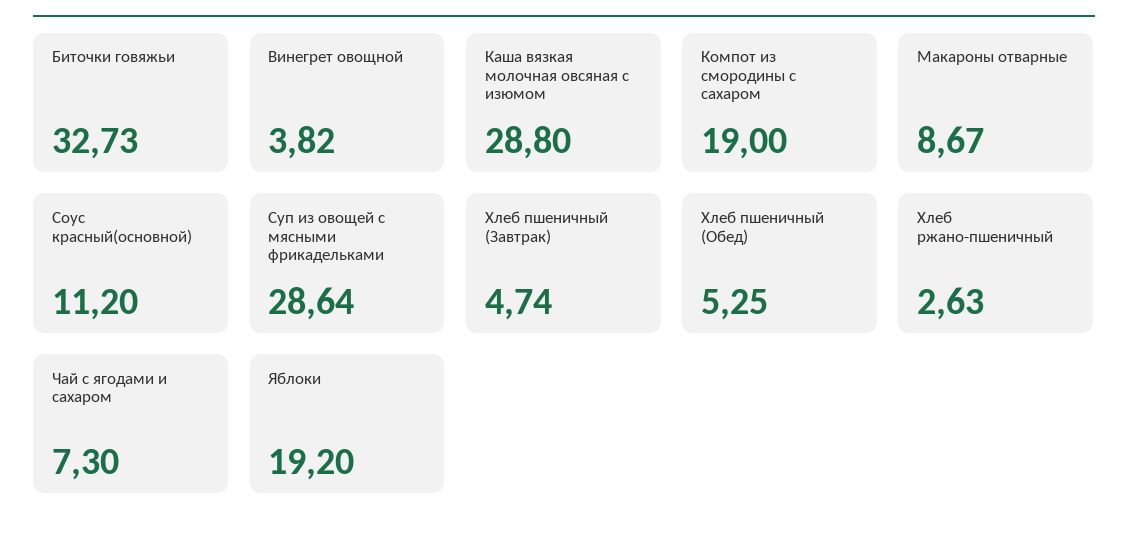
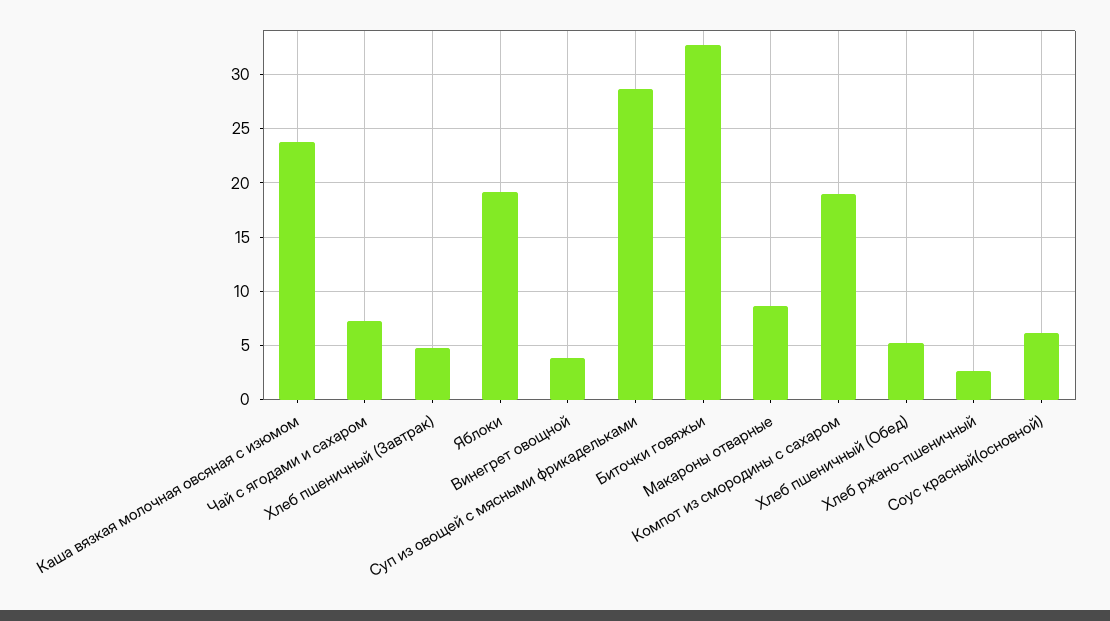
  {
    "Биточки говяжьи": 32.73,
    "Винегрет овощной": 3.82,
-   "Каша вязкая молочная овсяная с изюмом": 28.8,
+   "Каша вязкая молочная овсяная с изюмом": 24,
    "Компот из смородины с сахаром": 19,
    "Макароны отварные": 8.67,
-   "Соус красный(основной)": 11.2,
+   "Соус красный(основной)": 6,
    "Суп из овощей с мясными фрикадельками": 28.64,
    "Хлеб пшеничный (Завтрак)": 4.74,
    "Хлеб пшеничный (Обед)": 5.25,
    "Хлеб ржано-пшеничный": 2.63,
    "Чай с ягодами и сахаром": 7.3,
    "Яблоки": 19.2
  }

